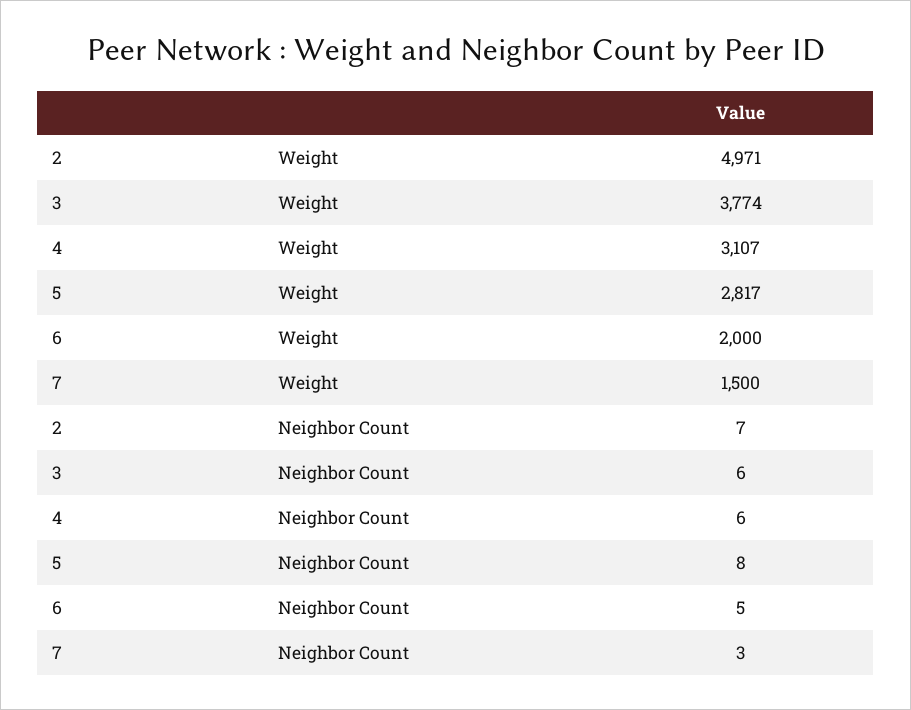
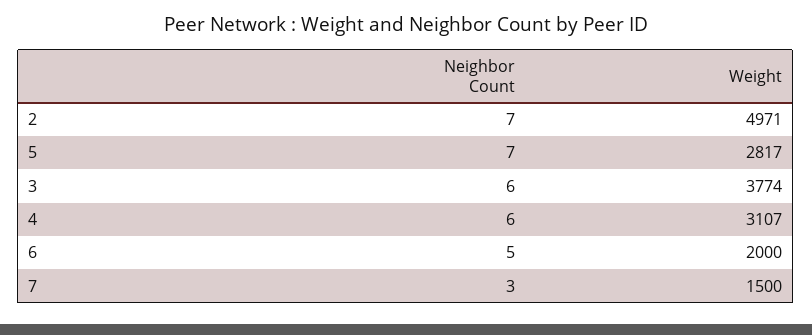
  {
    "2": {
      "Weight": 4971,
      "Neighbor Count": 7
    },
    "3": {
      "Weight": 3774,
      "Neighbor Count": 6
    },
    "4": {
      "Weight": 3107,
      "Neighbor Count": 6
    },
    "5": {
      "Weight": 2817,
-     "Neighbor Count": 8
+     "Neighbor Count": 7
    },
    "6": {
      "Weight": 2000,
      "Neighbor Count": 5
    },
    "7": {
      "Weight": 1500,
      "Neighbor Count": 3
    }
  }

